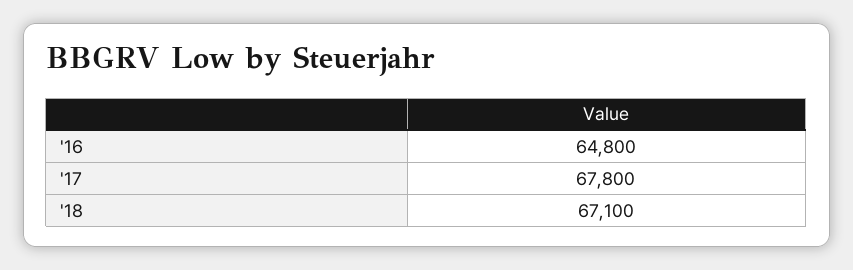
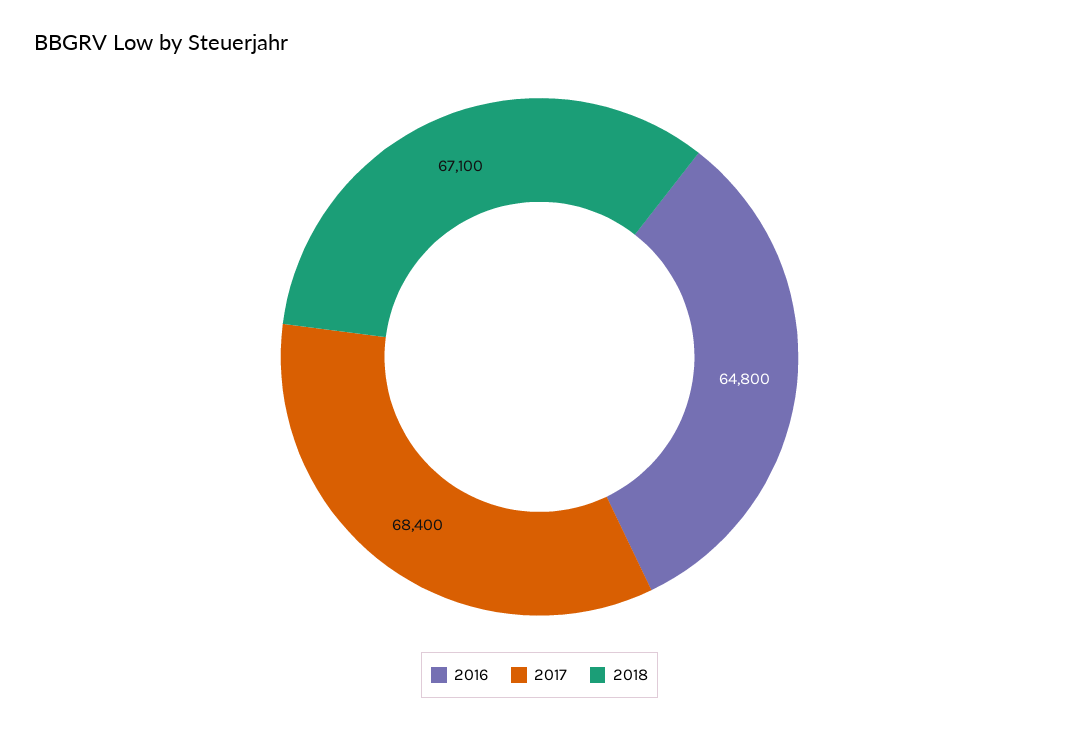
  {
    "'16": 64800,
-   "'17": 67800,
+   "'17": 68400,
    "'18": 67100
  }

